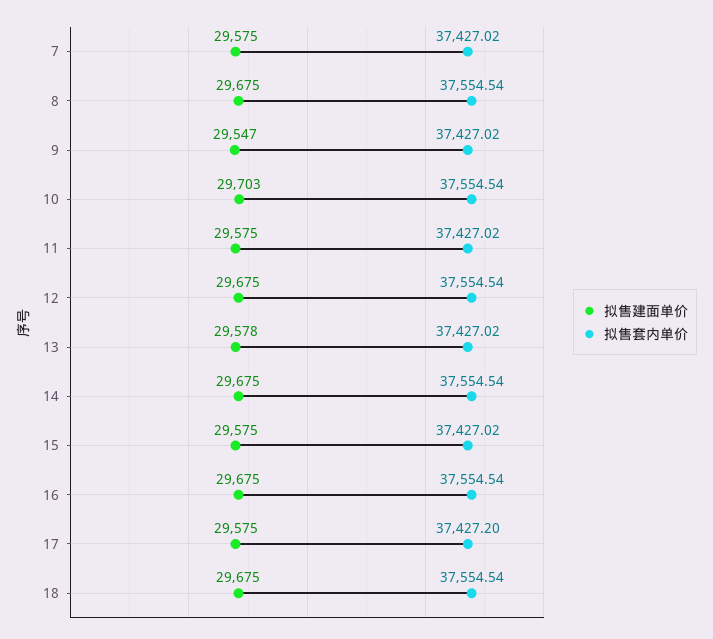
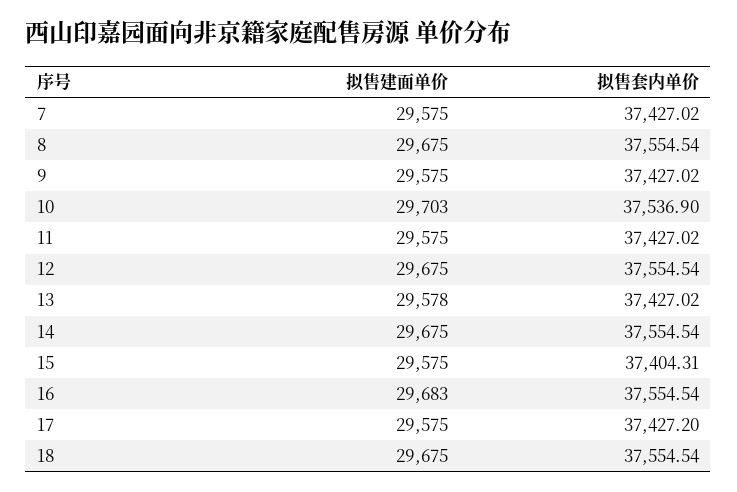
  {
    "拟售建面单价": {
      "7": 29575,
      "8": 29675,
-     "9": 29547,
+     "9": 29575,
      "10": 29703,
      "11": 29575,
      "12": 29675,
      "13": 29578,
      "14": 29675,
      "15": 29575,
-     "16": 29675,
+     "16": 29683,
      "17": 29575,
      "18": 29675
    },
    "拟售套内单价": {
      "7": 37427.02,
      "8": 37554.54,
      "9": 37427.02,
-     "10": 37554.54,
+     "10": 37536.9,
      "11": 37427.02,
      "12": 37554.54,
      "13": 37427.02,
      "14": 37554.54,
-     "15": 37427.02,
+     "15": 37404.31,
      "16": 37554.54,
      "17": 37427.2,
      "18": 37554.54
    }
  }

